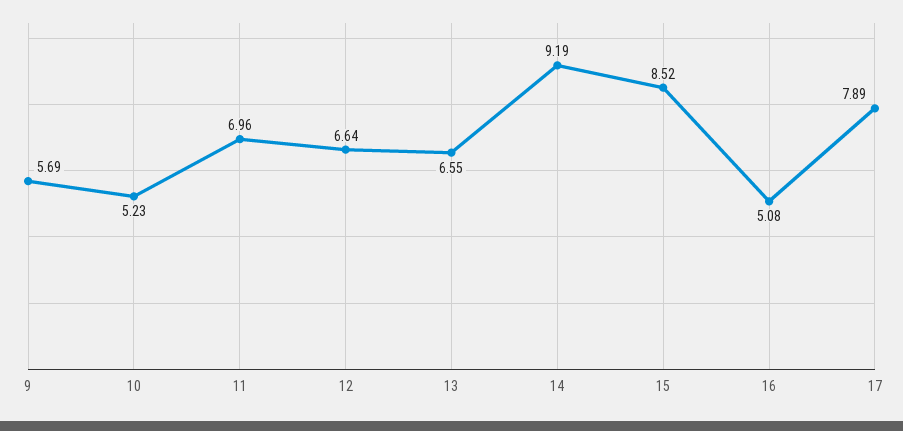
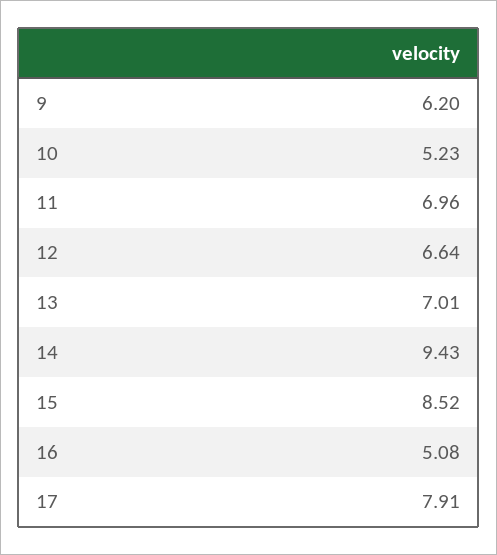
  {
-   "9": 5.69,
+   "9": 6.2,
    "10": 5.23,
    "11": 6.96,
    "12": 6.64,
-   "13": 6.55,
+   "13": 7.01,
-   "14": 9.19,
+   "14": 9.43,
    "15": 8.52,
    "16": 5.08,
-   "17": 7.89
+   "17": 7.91
  }

